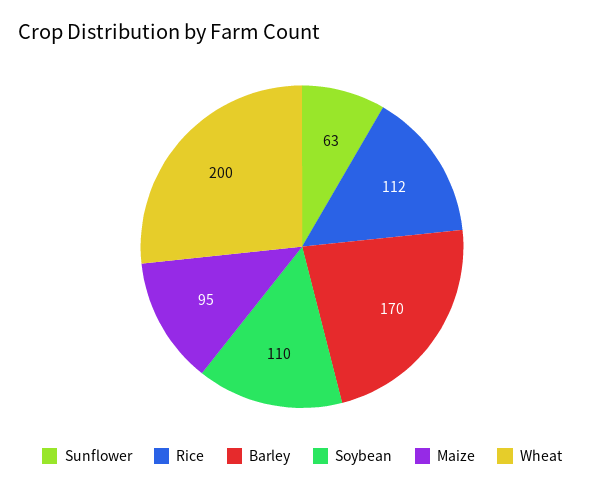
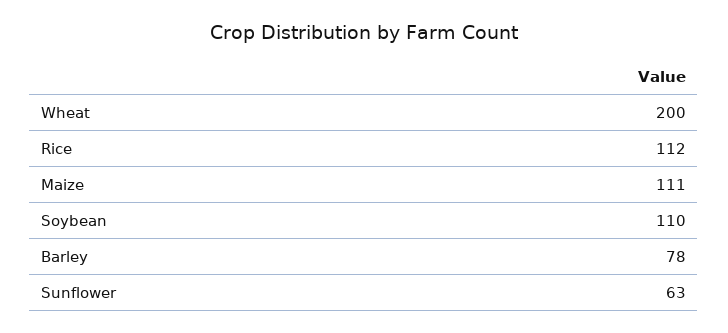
  {
    "Sunflower": 63,
    "Rice": 112,
-   "Barley": 170,
+   "Barley": 78,
    "Soybean": 110,
-   "Maize": 95,
+   "Maize": 111,
    "Wheat": 200
  }

